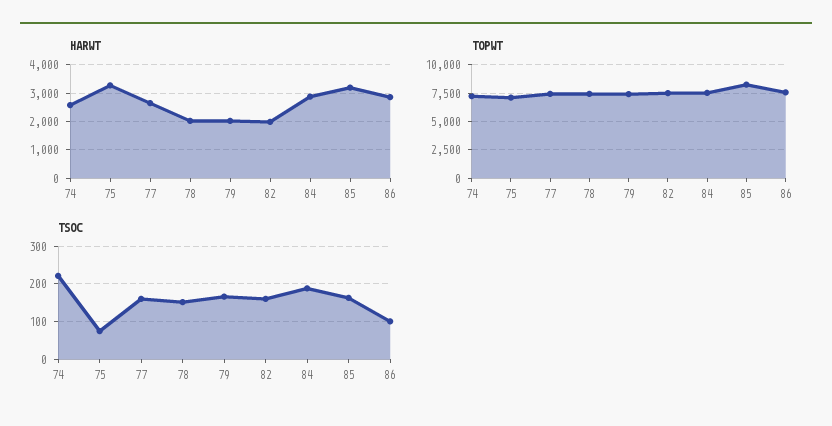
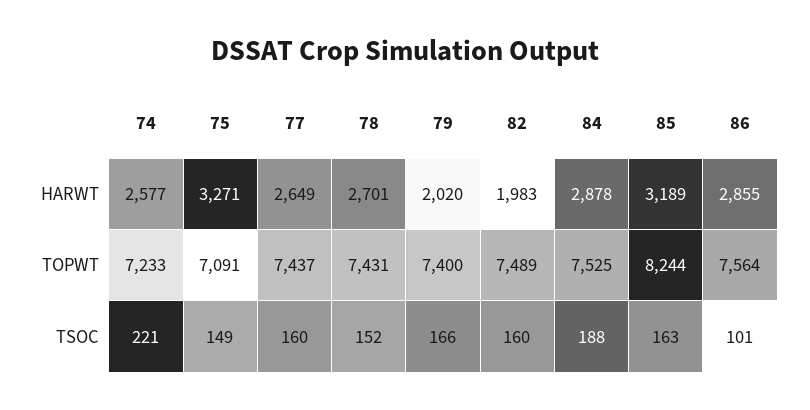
  {
    "HARWT": {
      "74": 2577,
      "75": 3271,
      "77": 2649,
-     "78": 2000,
+     "78": 2701,
      "79": 2020,
      "82": 1983,
      "84": 2878,
      "85": 3189,
      "86": 2855
    },
    "TOPWT": {
      "74": 7233,
      "75": 7091,
      "77": 7437,
      "78": 7431,
      "79": 7400,
      "82": 7489,
      "84": 7525,
      "85": 8244,
      "86": 7564
    },
    "TSOC": {
      "74": 221,
-     "75": 80,
+     "75": 149,
      "77": 160,
      "78": 152,
      "79": 166,
      "82": 160,
      "84": 188,
      "85": 163,
      "86": 101
    }
  }

